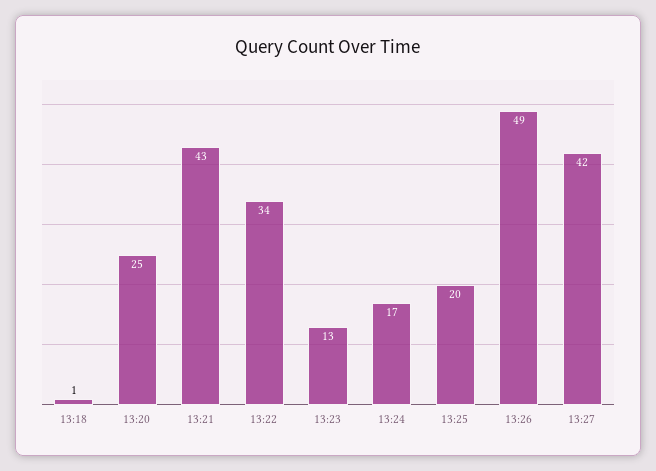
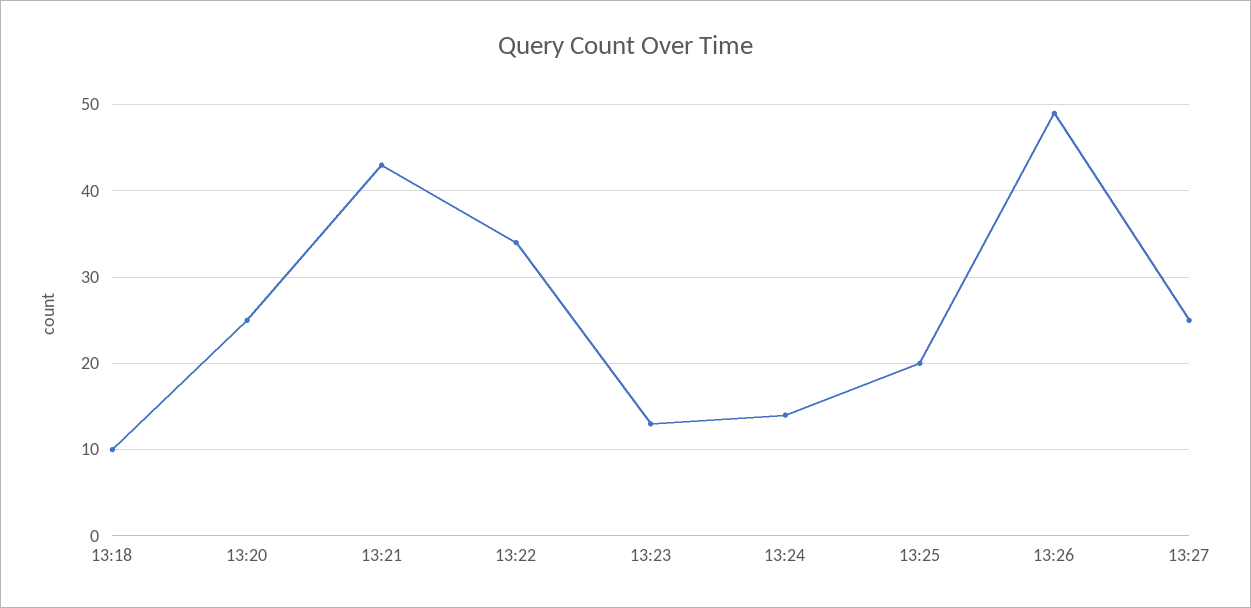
  {
-   "13:18": 1,
+   "13:18": 10,
    "13:20": 25,
    "13:21": 43,
    "13:22": 34,
    "13:23": 13,
-   "13:24": 17,
+   "13:24": 14,
    "13:25": 20,
    "13:26": 49,
-   "13:27": 42
+   "13:27": 25
  }

